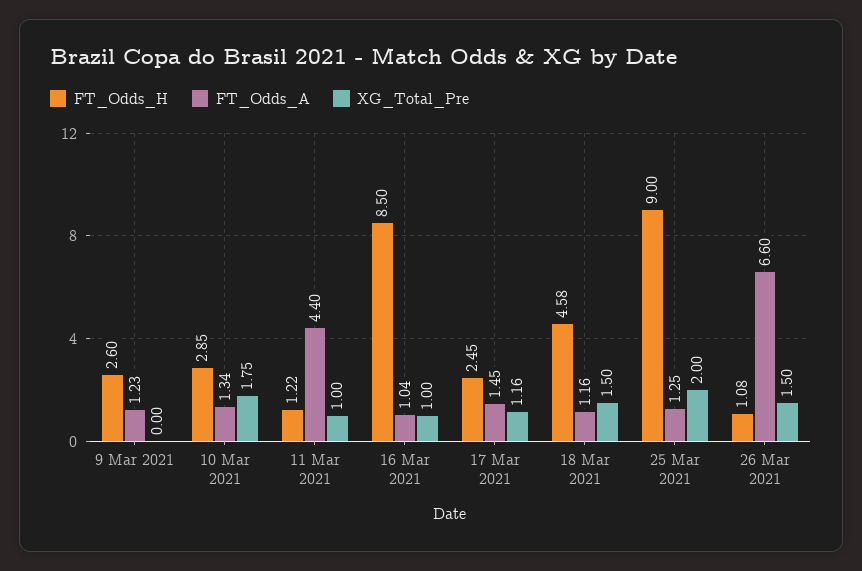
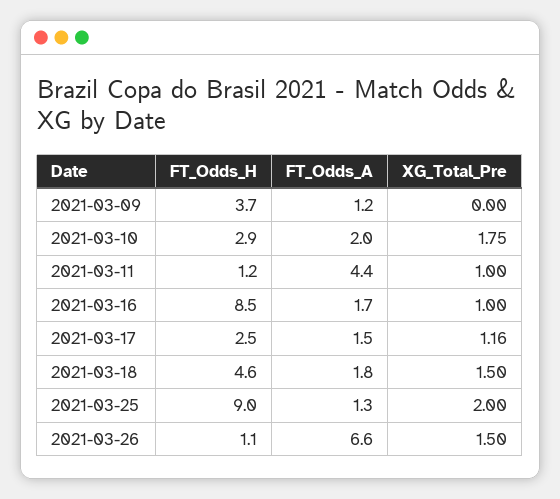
  {
    "FT_Odds_H": {
-     "9 Mar 2021": 2.6,
+     "9 Mar 2021": 3.7,
      "10 Mar 2021": 2.85,
      "11 Mar 2021": 1.22,
      "16 Mar 2021": 8.5,
      "17 Mar 2021": 2.45,
      "18 Mar 2021": 4.58,
      "25 Mar 2021": 9,
      "26 Mar 2021": 1.08
    },
    "FT_Odds_A": {
      "9 Mar 2021": 1.23,
-     "10 Mar 2021": 1.34,
+     "10 Mar 2021": 2,
      "11 Mar 2021": 4.4,
-     "16 Mar 2021": 1.04,
+     "16 Mar 2021": 1.7,
      "17 Mar 2021": 1.45,
-     "18 Mar 2021": 1.16,
+     "18 Mar 2021": 1.8,
      "25 Mar 2021": 1.25,
      "26 Mar 2021": 6.6
    },
    "XG_Total_Pre": {
      "9 Mar 2021": 0,
      "10 Mar 2021": 1.75,
      "11 Mar 2021": 1,
      "16 Mar 2021": 1,
      "17 Mar 2021": 1.16,
      "18 Mar 2021": 1.5,
      "25 Mar 2021": 2,
      "26 Mar 2021": 1.5
    }
  }

